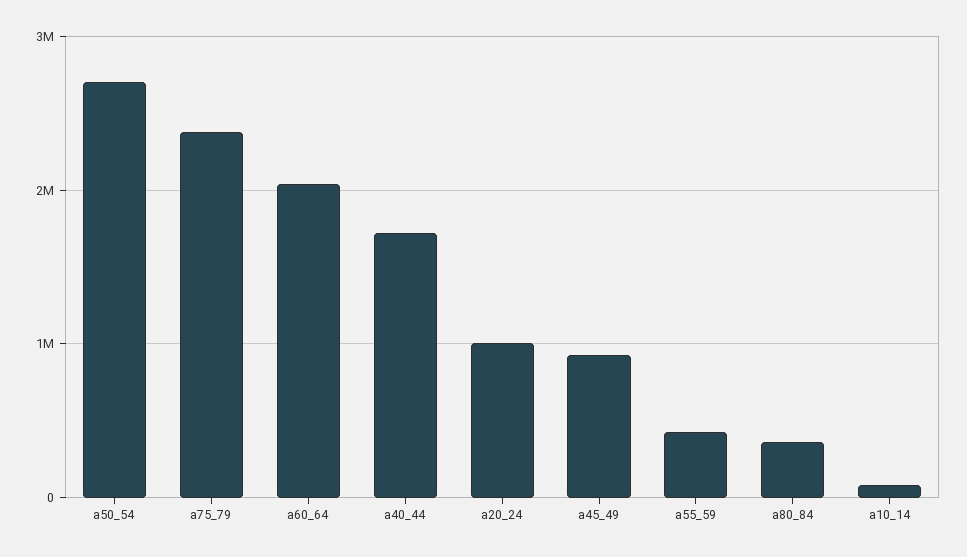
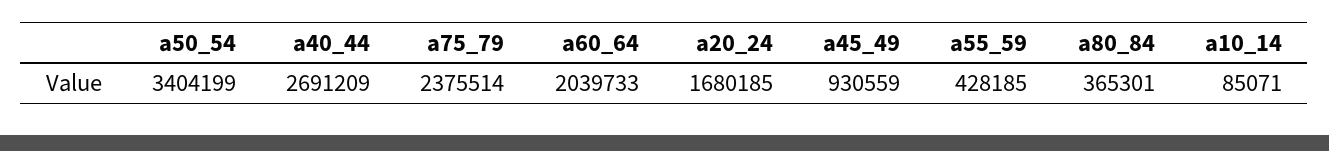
  {
-   "a50_54": 2700000,
+   "a50_54": 3404199,
    "a75_79": 2375514,
    "a60_64": 2039733,
-   "a40_44": 1700000,
+   "a40_44": 2691209,
-   "a20_24": 1000000,
+   "a20_24": 1680185,
    "a45_49": 930559,
    "a55_59": 428185,
    "a80_84": 365301,
    "a10_14": 85071
  }

